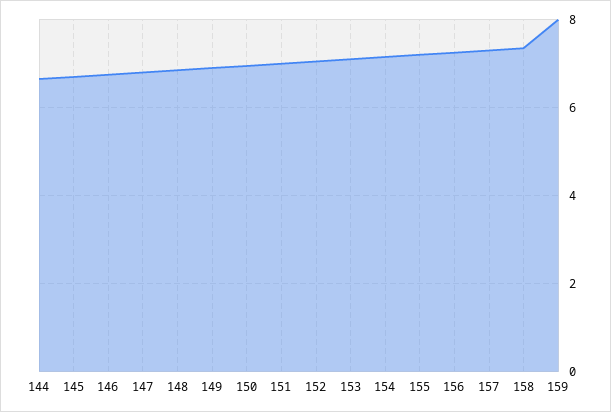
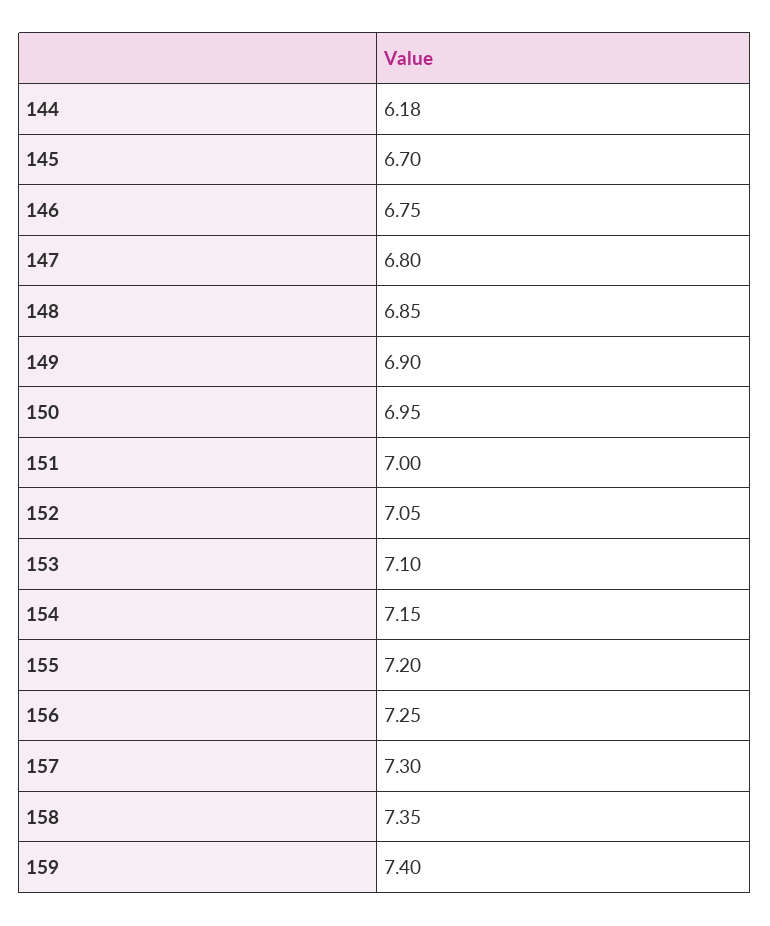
  {
-   "144": 6.6,
+   "144": 6.18,
    "145": 6.7,
    "146": 6.75,
    "147": 6.8,
    "148": 6.85,
    "149": 6.9,
    "150": 6.95,
    "151": 7,
    "152": 7.05,
    "153": 7.1,
    "154": 7.15,
    "155": 7.2,
    "156": 7.25,
    "157": 7.3,
    "158": 7.35,
-   "159": 8
+   "159": 7.4
  }

